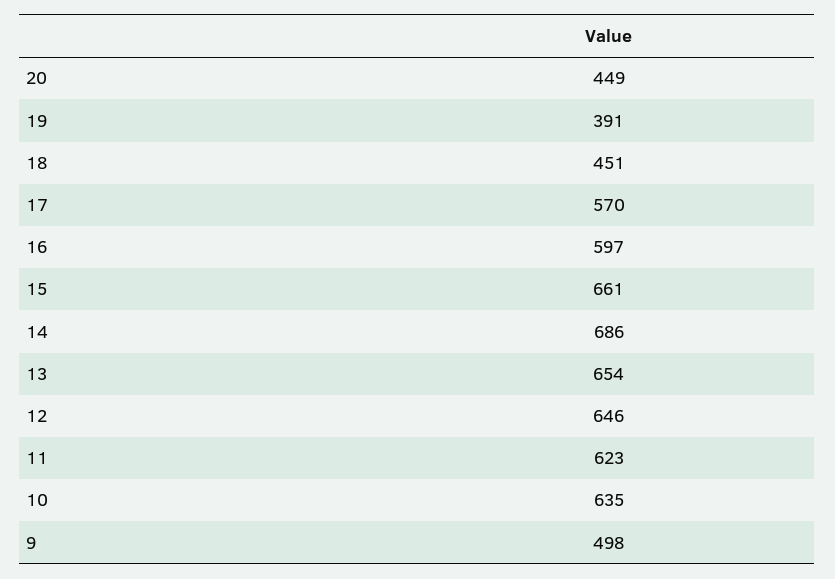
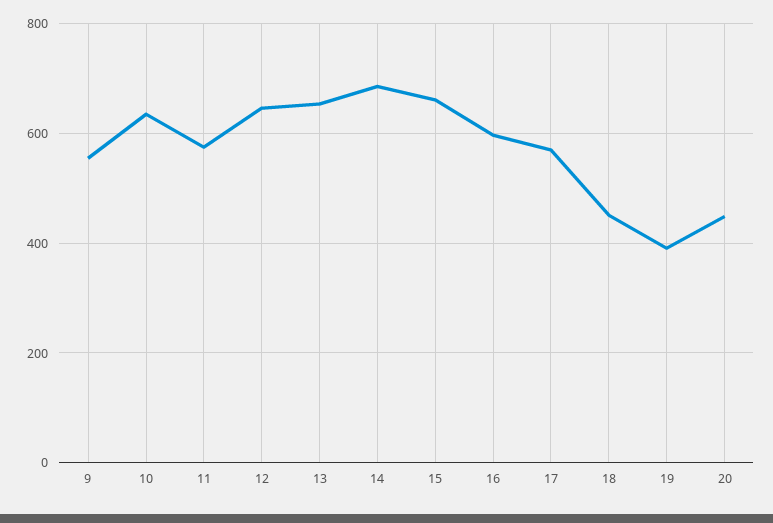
  {
    "20": 449,
    "19": 391,
    "18": 451,
    "17": 570,
    "16": 597,
    "15": 661,
    "14": 686,
    "13": 654,
    "12": 646,
-   "11": 623,
+   "11": 580,
    "10": 635,
-   "9": 498
+   "9": 560
  }

